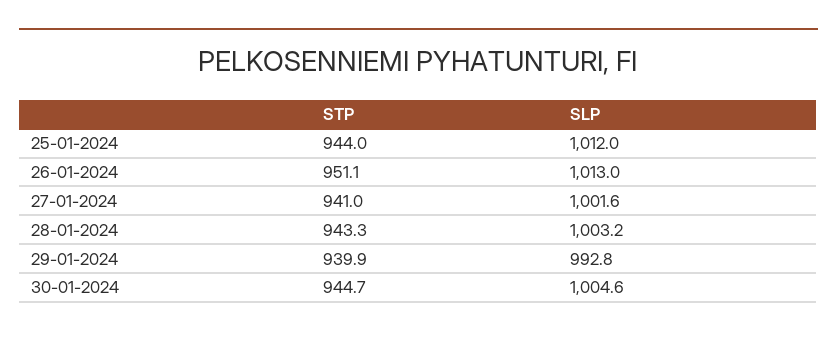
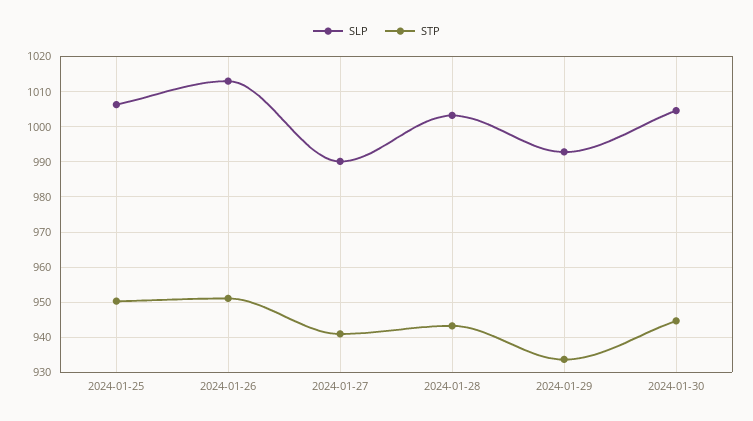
  {
    "STP": {
-     "25-01-2024": 944,
+     "25-01-2024": 950,
      "26-01-2024": 951.1,
      "27-01-2024": 941,
      "28-01-2024": 943.3,
-     "29-01-2024": 939.9,
+     "29-01-2024": 934,
      "30-01-2024": 944.7
    },
    "SLP": {
-     "25-01-2024": 1012,
+     "25-01-2024": 1006,
      "26-01-2024": 1013,
-     "27-01-2024": 1001.6,
+     "27-01-2024": 990,
      "28-01-2024": 1003.2,
      "29-01-2024": 992.8,
      "30-01-2024": 1004.6
    }
  }

